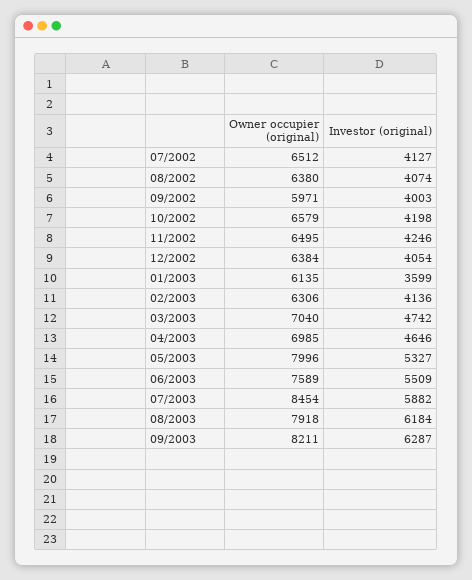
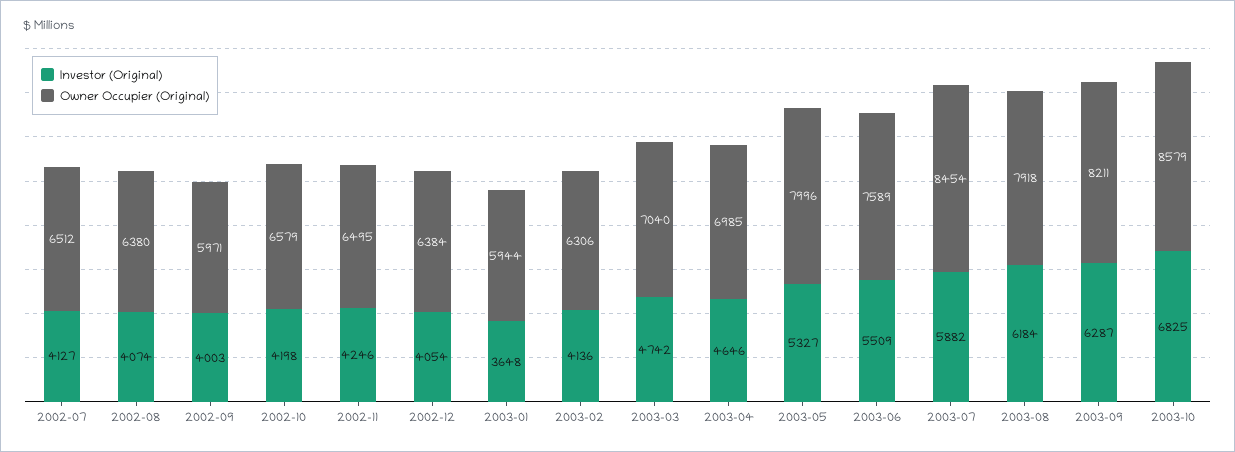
  {
    "Owner occupier (original)": {
      "07/2002": 6512,
      "08/2002": 6380,
      "09/2002": 5971,
      "10/2002": 6579,
      "11/2002": 6495,
      "12/2002": 6384,
-     "01/2003": 6135,
+     "01/2003": 5944,
      "02/2003": 6306,
      "03/2003": 7040,
      "04/2003": 6985,
      "05/2003": 7996,
      "06/2003": 7589,
      "07/2003": 8454,
      "08/2003": 7918,
-     "09/2003": 8211
+     "09/2003": 8211,
+     "2003-10": 8579
    },
    "Investor (original)": {
      "07/2002": 4127,
      "08/2002": 4074,
      "09/2002": 4003,
      "10/2002": 4198,
      "11/2002": 4246,
      "12/2002": 4054,
-     "01/2003": 3599,
+     "01/2003": 3648,
      "02/2003": 4136,
      "03/2003": 4742,
      "04/2003": 4646,
      "05/2003": 5327,
      "06/2003": 5509,
      "07/2003": 5882,
      "08/2003": 6184,
-     "09/2003": 6287
+     "09/2003": 6287,
+     "2003-10": 6825
    }
  }

